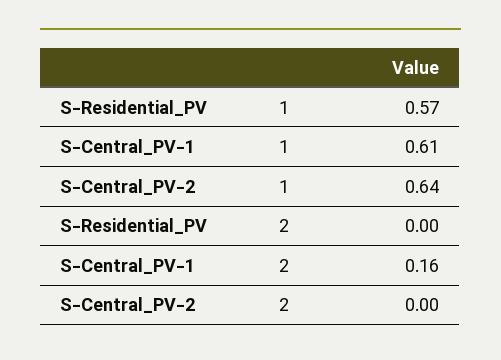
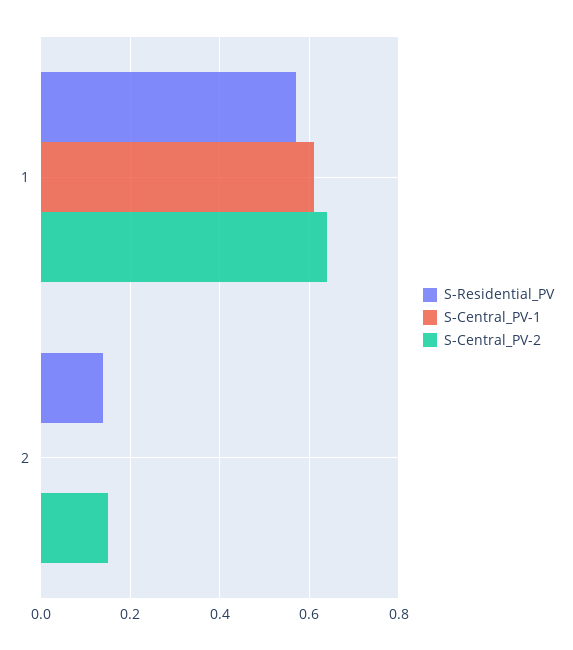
  {
    "S-Residential_PV": {
      "1": 0.57,
-     "2": 0
+     "2": 0.15
    },
    "S-Central_PV-1": {
      "1": 0.61,
-     "2": 0.16
+     "2": 0
    },
    "S-Central_PV-2": {
      "1": 0.64,
-     "2": 0
+     "2": 0.15
    }
  }

